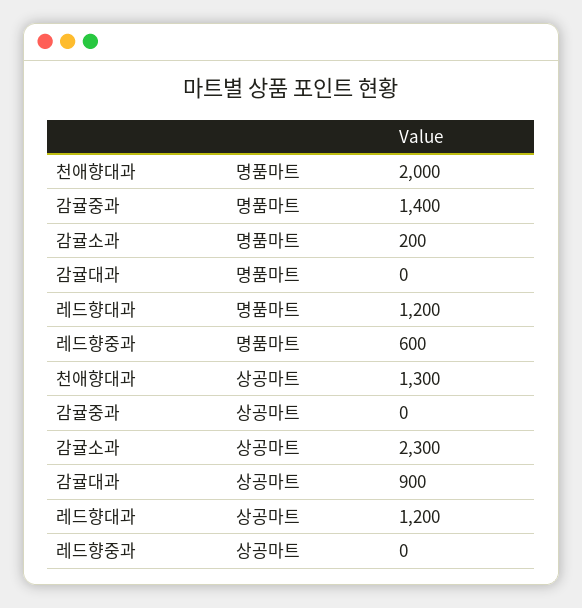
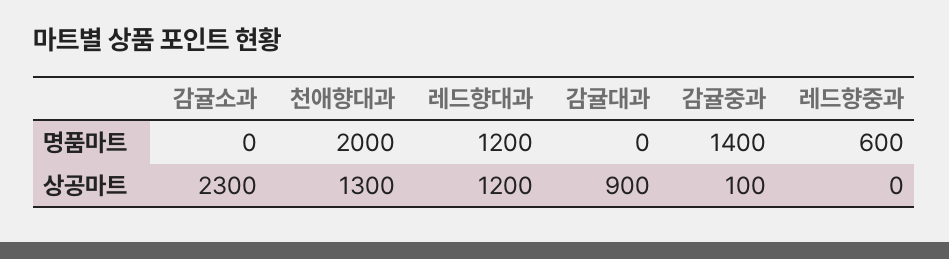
  {
    "천애향대과": {
      "명품마트": 2000,
      "상공마트": 1300
    },
    "감귤중과": {
      "명품마트": 1400,
-     "상공마트": 0
+     "상공마트": 100
    },
    "감귤소과": {
-     "명품마트": 200,
+     "명품마트": 0,
      "상공마트": 2300
    },
    "감귤대과": {
      "명품마트": 0,
      "상공마트": 900
    },
    "레드향대과": {
      "명품마트": 1200,
      "상공마트": 1200
    },
    "레드향중과": {
      "명품마트": 600,
      "상공마트": 0
    }
  }

